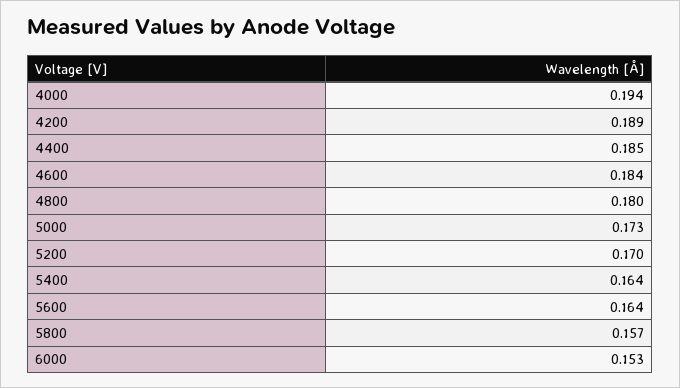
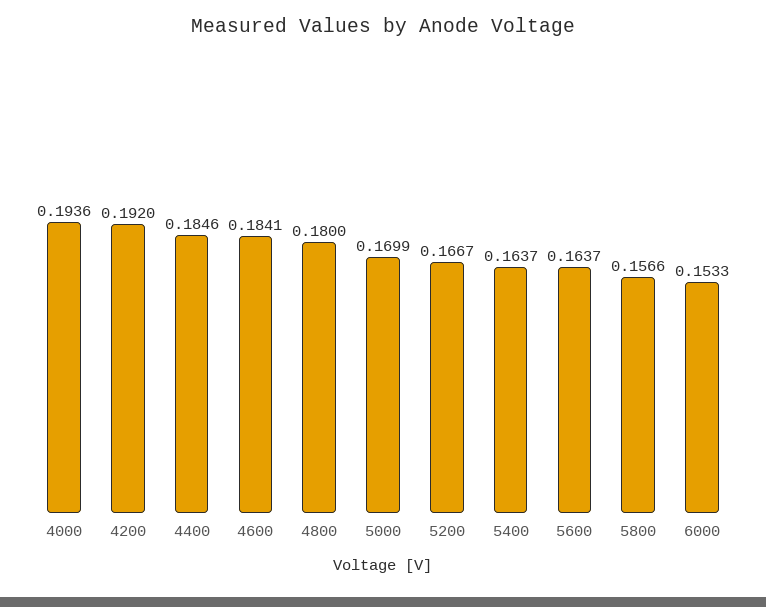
  {
    "4000": 0.1936,
-   "4200": 0.189,
+   "4200": 0.192,
    "4400": 0.1846,
    "4600": 0.1841,
    "4800": 0.18,
-   "5000": 0.173,
+   "5000": 0.1699,
-   "5200": 0.17,
+   "5200": 0.1667,
    "5400": 0.1637,
    "5600": 0.1637,
    "5800": 0.1566,
    "6000": 0.1533
  }

